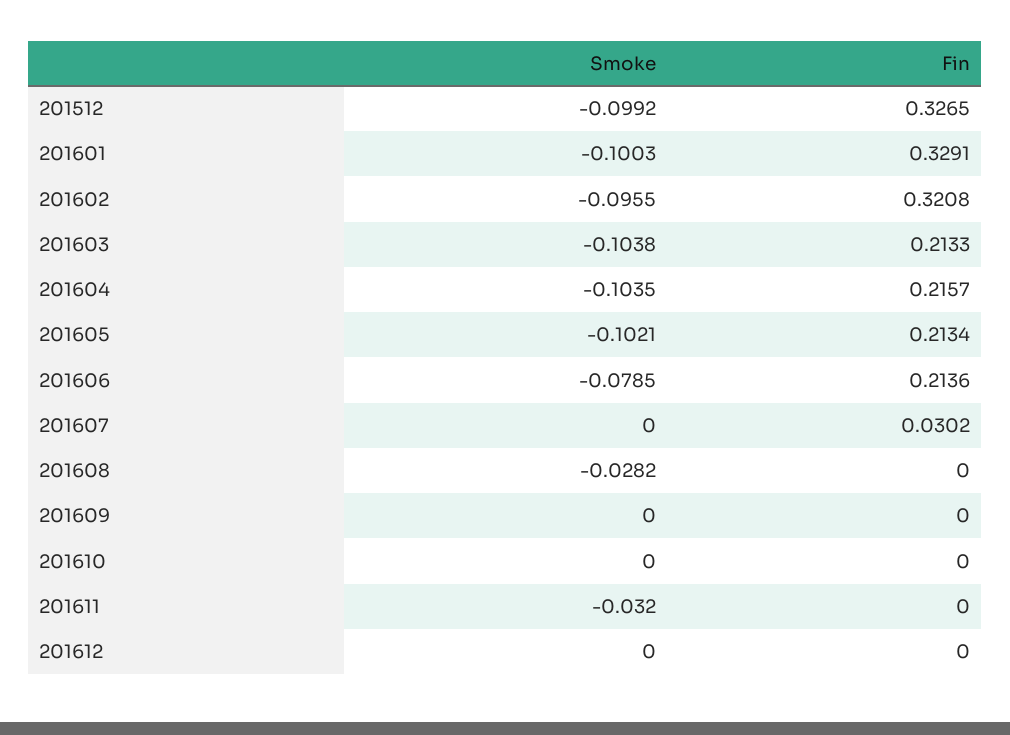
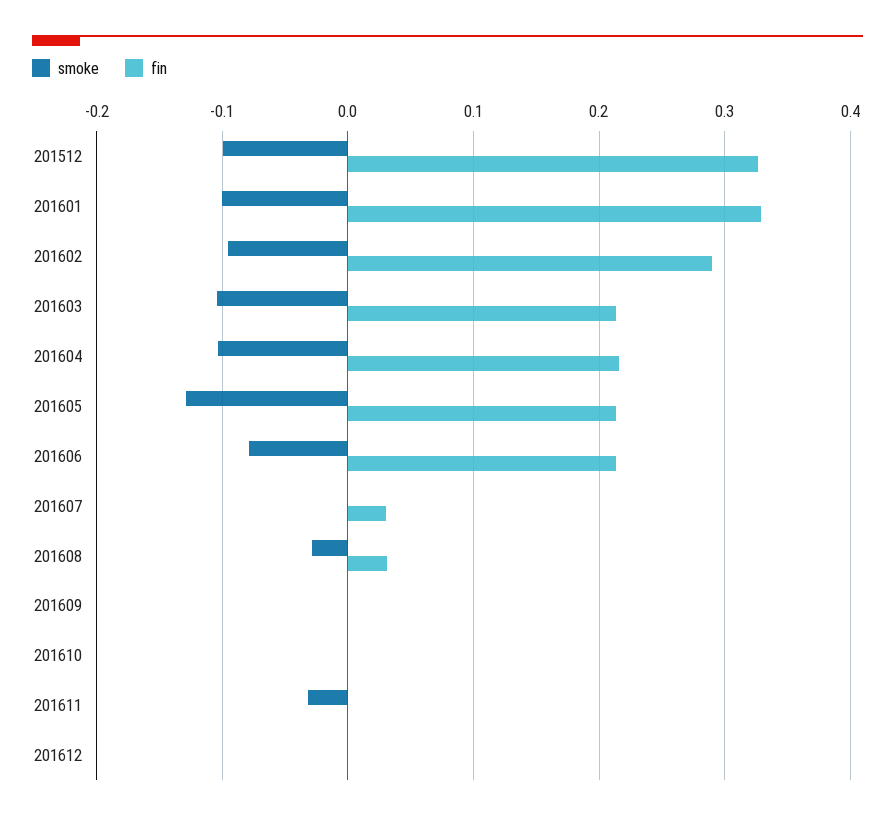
  {
    "Smoke": {
      "201512": -0.0992,
      "201601": -0.1003,
      "201602": -0.0955,
      "201603": -0.1038,
      "201604": -0.1035,
-     "201605": -0.1021,
+     "201605": -0.13,
      "201606": -0.0785,
      "201607": 0,
      "201608": -0.0282,
      "201609": 0,
      "201610": 0,
      "201611": -0.032,
      "201612": 0
    },
    "Fin": {
      "201512": 0.3265,
      "201601": 0.3291,
-     "201602": 0.3208,
+     "201602": 0.29,
      "201603": 0.2133,
      "201604": 0.2157,
      "201605": 0.2134,
      "201606": 0.2136,
      "201607": 0.0302,
-     "201608": 0,
+     "201608": 0.03,
      "201609": 0,
      "201610": 0,
      "201611": 0,
      "201612": 0
    }
  }

